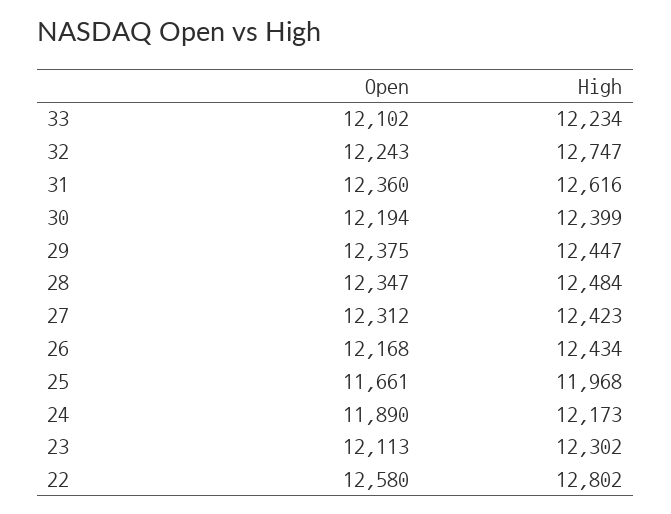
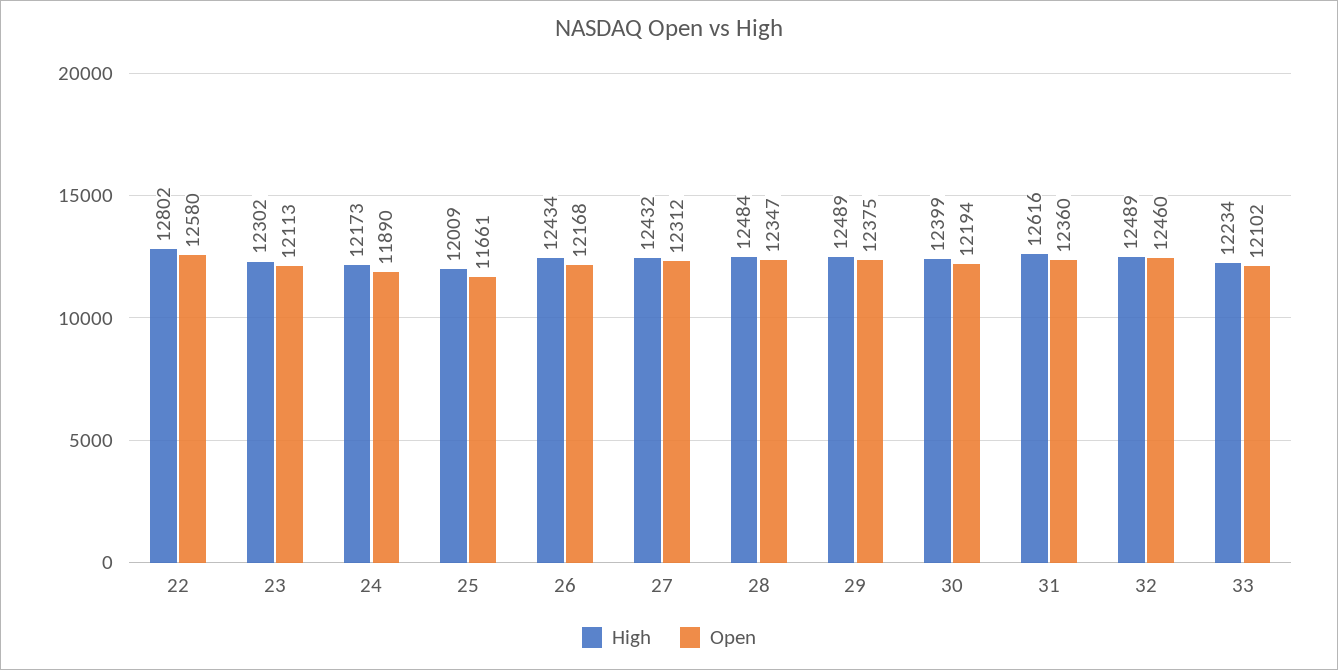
  {
    "Open": {
      "33": 12102,
-     "32": 12243,
+     "32": 12460,
      "31": 12360,
      "30": 12194,
      "29": 12375,
      "28": 12347,
      "27": 12312,
      "26": 12168,
      "25": 11661,
      "24": 11890,
      "23": 12113,
      "22": 12580
    },
    "High": {
      "33": 12234,
-     "32": 12747,
+     "32": 12489,
      "31": 12616,
      "30": 12399,
-     "29": 12447,
+     "29": 12489,
      "28": 12484,
-     "27": 12423,
+     "27": 12432,
      "26": 12434,
-     "25": 11968,
+     "25": 12009,
      "24": 12173,
      "23": 12302,
      "22": 12802
    }
  }

